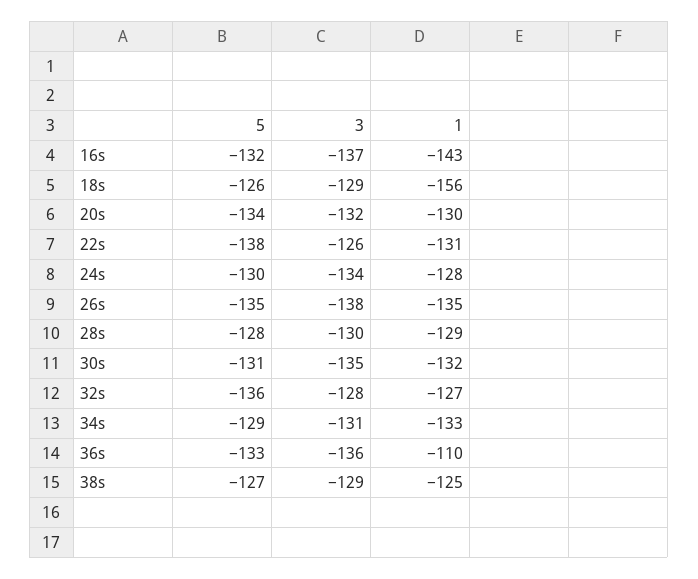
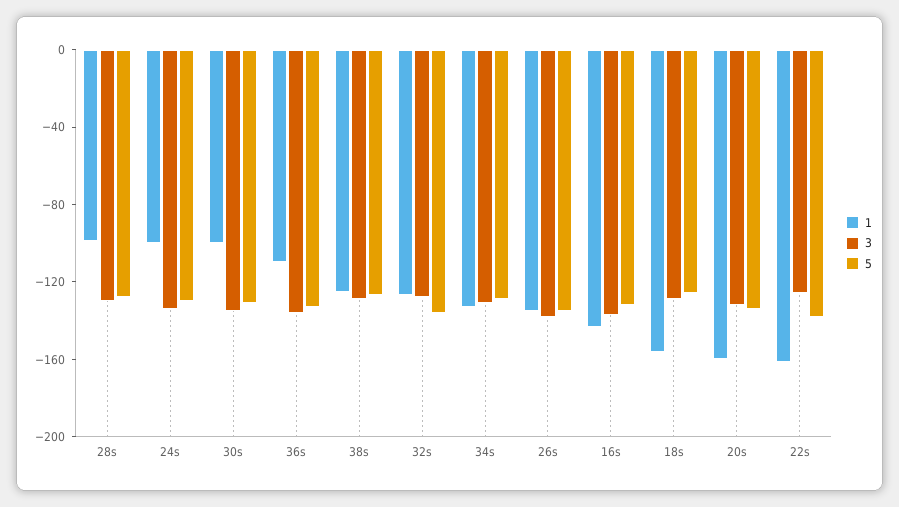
  {
    "5": {
      "16s": -132,
      "18s": -126,
      "20s": -134,
      "22s": -138,
      "24s": -130,
      "26s": -135,
      "28s": -128,
      "30s": -131,
      "32s": -136,
      "34s": -129,
      "36s": -133,
      "38s": -127
    },
    "3": {
      "16s": -137,
      "18s": -129,
      "20s": -132,
      "22s": -126,
      "24s": -134,
      "26s": -138,
      "28s": -130,
      "30s": -135,
      "32s": -128,
      "34s": -131,
      "36s": -136,
      "38s": -129
    },
    "1": {
      "16s": -143,
      "18s": -156,
-     "20s": -130,
+     "20s": -160,
-     "22s": -131,
+     "22s": -160,
-     "24s": -128,
+     "24s": -100,
      "26s": -135,
-     "28s": -129,
+     "28s": -100,
-     "30s": -132,
+     "30s": -100,
      "32s": -127,
      "34s": -133,
      "36s": -110,
      "38s": -125
    }
  }

